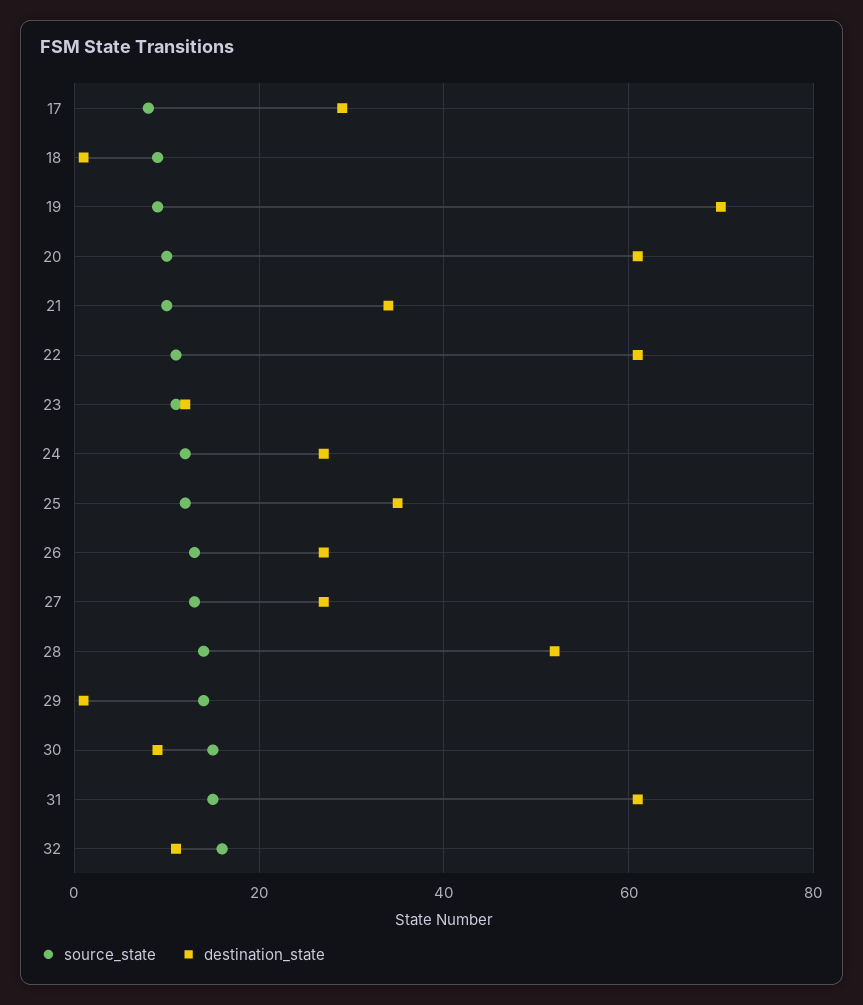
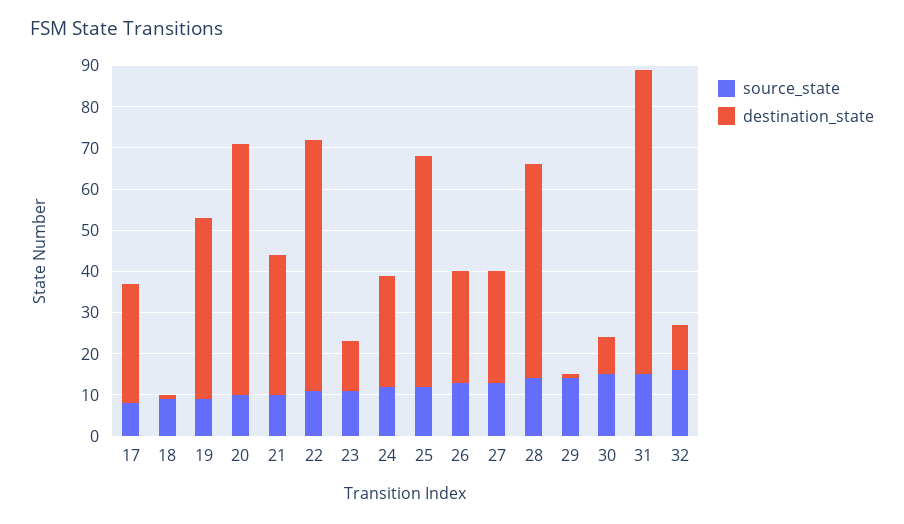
  {
    "source_state": {
      "17": 10,
      "18": 10,
      "19": 10,
      "20": 10,
      "21": 10,
      "22": 10,
      "23": 10,
      "24": 10,
      "25": 10,
      "26": 15,
      "27": 15,
      "28": 15,
      "29": 15,
      "30": 15,
      "31": 15,
      "32": 15
    },
    "destination_state": {
      "17": 30,
      "18": 0,
-     "19": 70,
+     "19": 45,
      "20": 60,
      "21": 35,
      "22": 60,
      "23": 10,
      "24": 25,
-     "25": 35,
+     "25": 55,
      "26": 25,
      "27": 25,
      "28": 50,
      "29": 0,
      "30": 10,
-     "31": 60,
+     "31": 75,
      "32": 10
    }
  }

